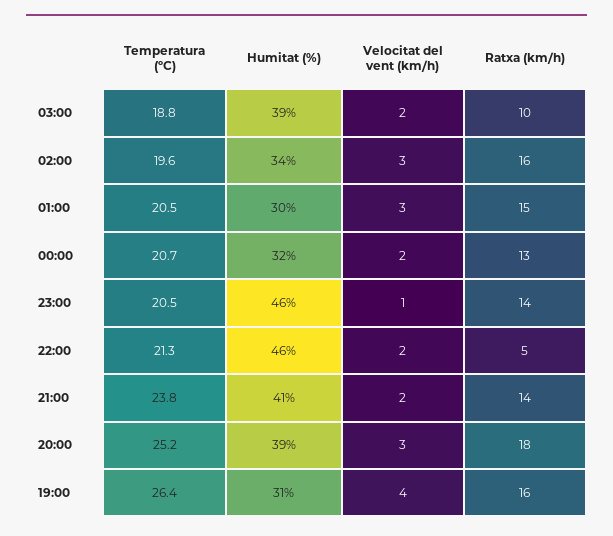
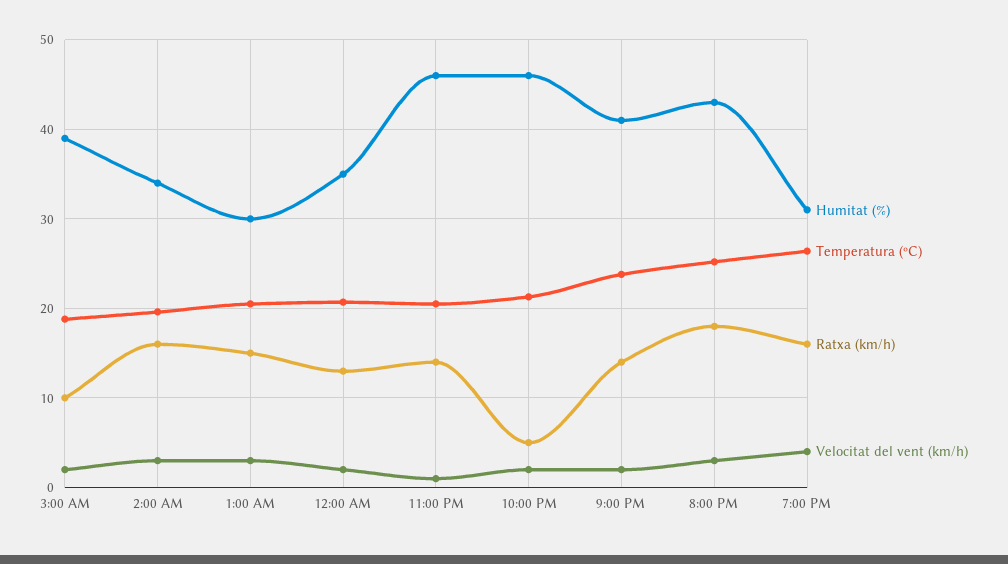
  {
    "Temperatura (ºC)": {
      "03:00": 18.8,
      "02:00": 19.6,
      "01:00": 20.5,
      "00:00": 20.7,
      "23:00": 20.5,
      "22:00": 21.3,
      "21:00": 23.8,
      "20:00": 25.2,
      "19:00": 26.4
    },
    "Humitat (%)": {
      "03:00": 39,
      "02:00": 34,
      "01:00": 30,
-     "00:00": 32,
+     "00:00": 35,
      "23:00": 46,
      "22:00": 46,
      "21:00": 41,
-     "20:00": 39,
+     "20:00": 43,
      "19:00": 31
    },
    "Velocitat del vent (km/h)": {
      "03:00": 2,
      "02:00": 3,
      "01:00": 3,
      "00:00": 2,
      "23:00": 1,
      "22:00": 2,
      "21:00": 2,
      "20:00": 3,
      "19:00": 4
    },
    "Ratxa (km/h)": {
      "03:00": 10,
      "02:00": 16,
      "01:00": 15,
      "00:00": 13,
      "23:00": 14,
      "22:00": 5,
      "21:00": 14,
      "20:00": 18,
      "19:00": 16
    }
  }

